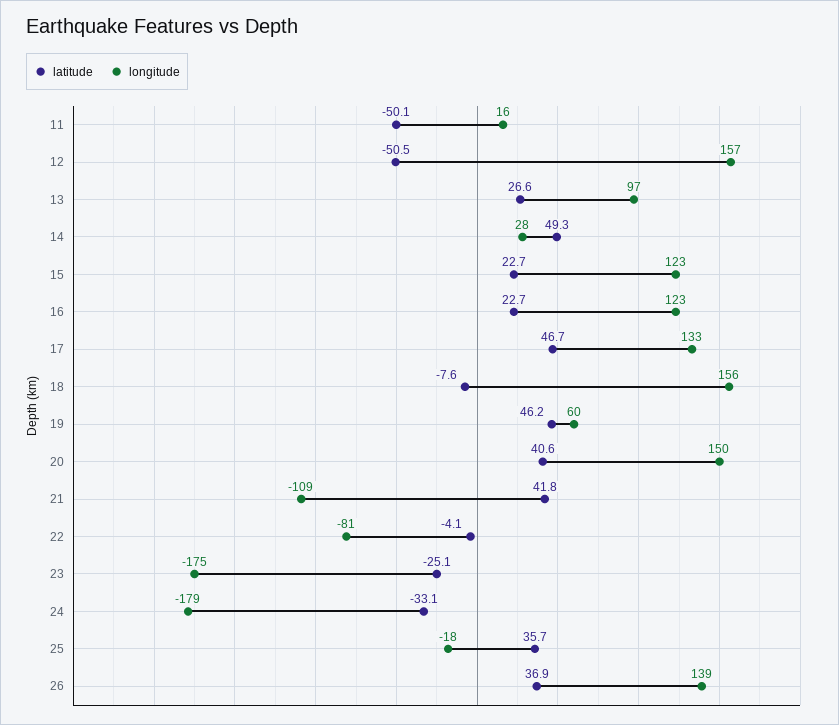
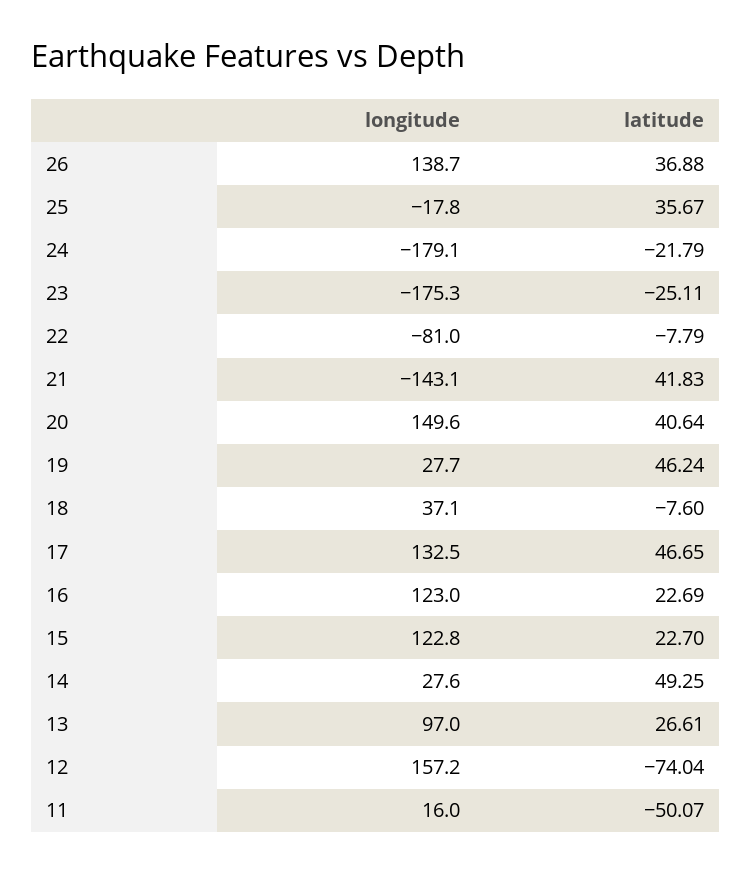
  {
    "latitude": {
      "11": -50.07,
-     "12": -50.5,
+     "12": -74.04,
      "13": 26.61,
      "14": 49.25,
      "15": 22.7,
      "16": 22.69,
      "17": 46.65,
      "18": -7.6,
      "19": 46.24,
      "20": 40.64,
      "21": 41.83,
-     "22": -4.1,
+     "22": -7.79,
      "23": -25.11,
-     "24": -33.1,
+     "24": -21.79,
      "25": 35.67,
      "26": 36.88
    },
    "longitude": {
      "11": 16,
      "12": 157.2,
      "13": 97,
      "14": 27.6,
      "15": 122.8,
      "16": 123,
      "17": 132.5,
-     "18": 156,
+     "18": 37.1,
-     "19": 60,
+     "19": 27.7,
      "20": 149.6,
-     "21": -109,
+     "21": -143.1,
      "22": -81,
      "23": -175.3,
      "24": -179.1,
      "25": -17.8,
      "26": 138.7
    }
  }

